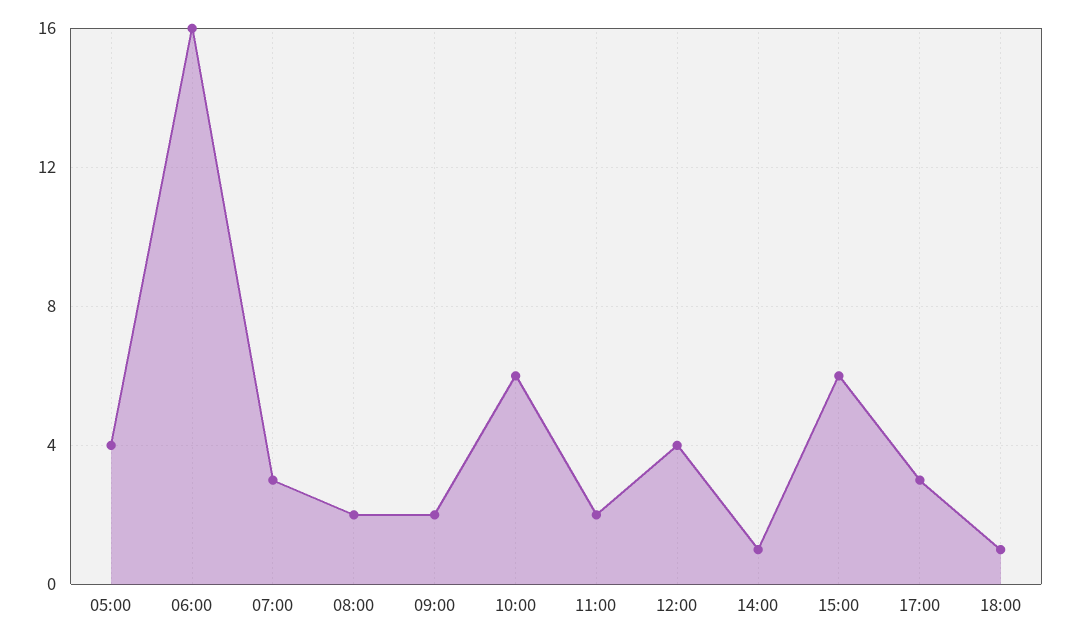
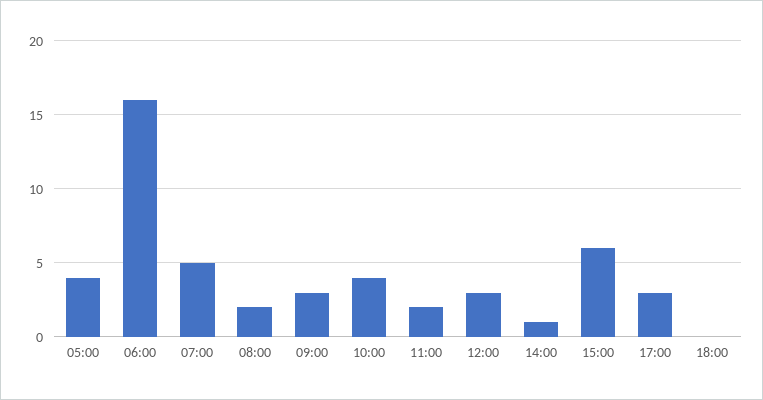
  {
    "05:00": 4,
    "06:00": 16,
-   "07:00": 3,
+   "07:00": 5,
    "08:00": 2,
-   "09:00": 2,
+   "09:00": 3,
-   "10:00": 6,
+   "10:00": 4,
    "11:00": 2,
-   "12:00": 4,
+   "12:00": 3,
    "14:00": 1,
    "15:00": 6,
    "17:00": 3,
-   "18:00": 1
+   "18:00": 0
  }

